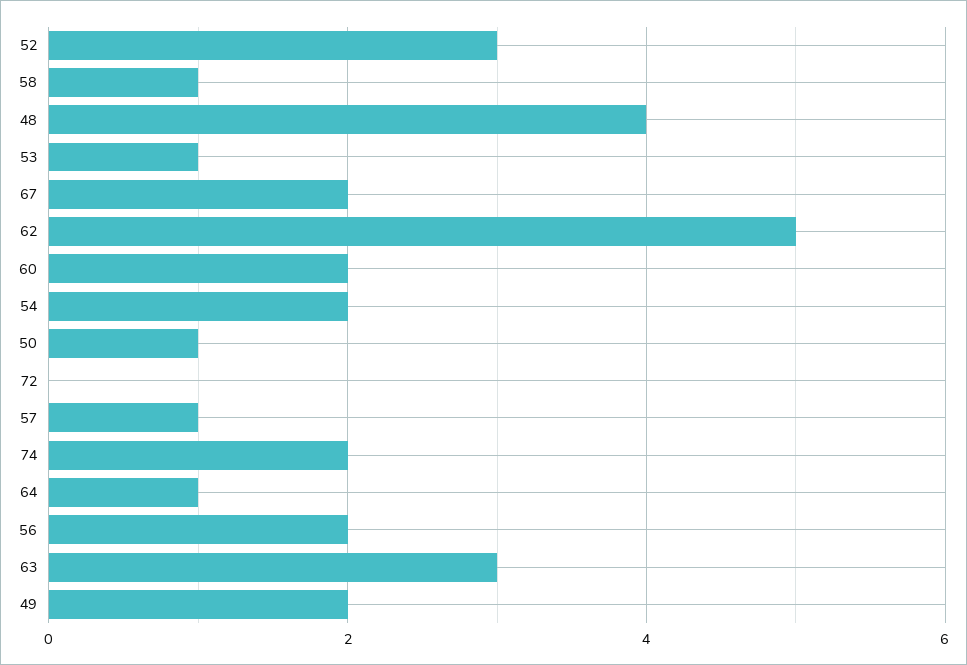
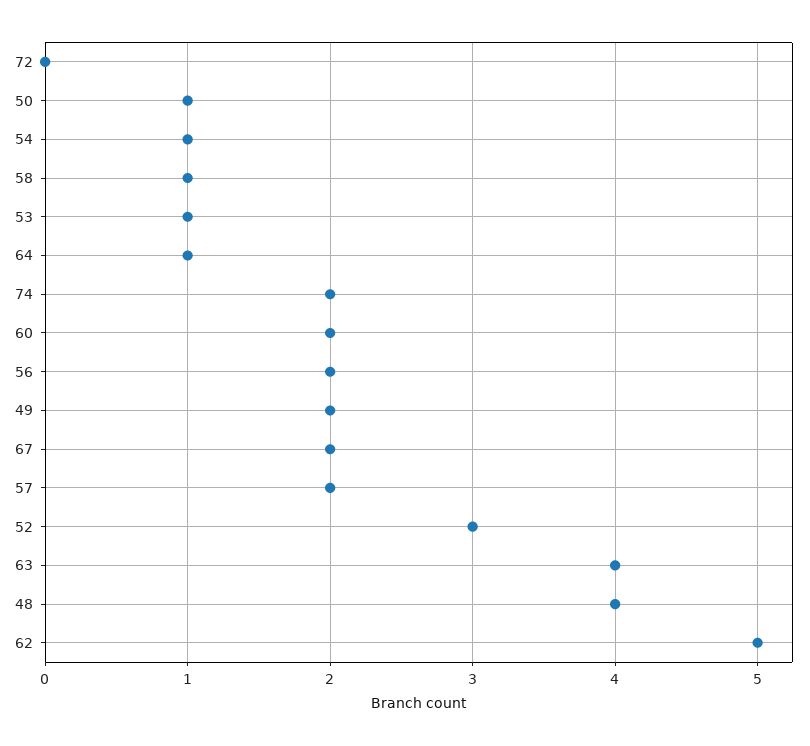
  {
    "52": 3,
    "58": 1,
    "48": 4,
    "53": 1,
    "67": 2,
    "62": 5,
    "60": 2,
-   "54": 2,
+   "54": 1,
    "50": 1,
    "72": 0,
-   "57": 1,
+   "57": 2,
    "74": 2,
    "64": 1,
    "56": 2,
-   "63": 3,
+   "63": 4,
    "49": 2
  }

